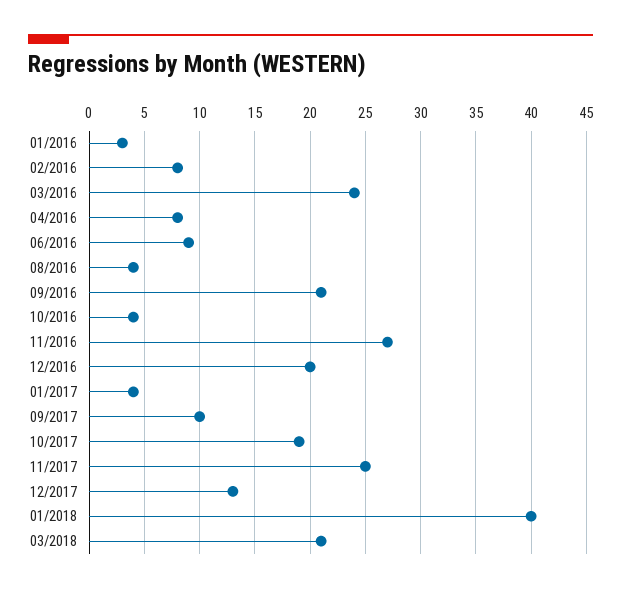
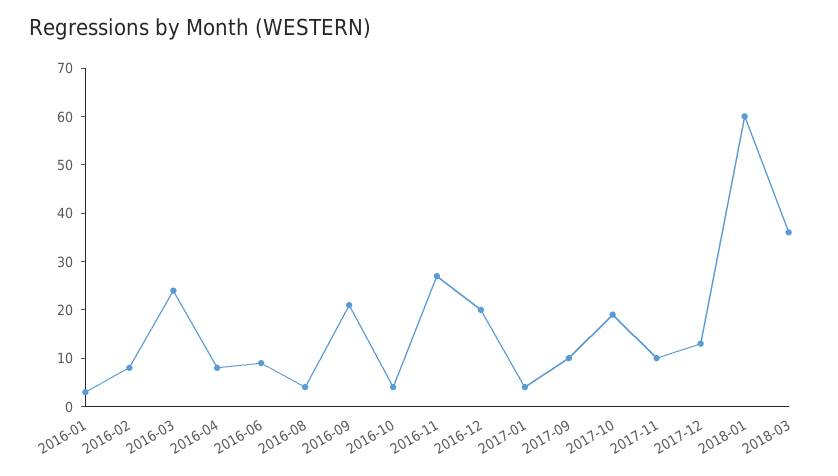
  {
    "01/2016": 3,
    "02/2016": 8,
    "03/2016": 24,
    "04/2016": 8,
    "06/2016": 9,
    "08/2016": 4,
    "09/2016": 21,
    "10/2016": 4,
    "11/2016": 27,
    "12/2016": 20,
    "01/2017": 4,
    "09/2017": 10,
    "10/2017": 19,
-   "11/2017": 25,
+   "11/2017": 10,
    "12/2017": 13,
-   "01/2018": 40,
+   "01/2018": 60,
-   "03/2018": 21
+   "03/2018": 35
  }

